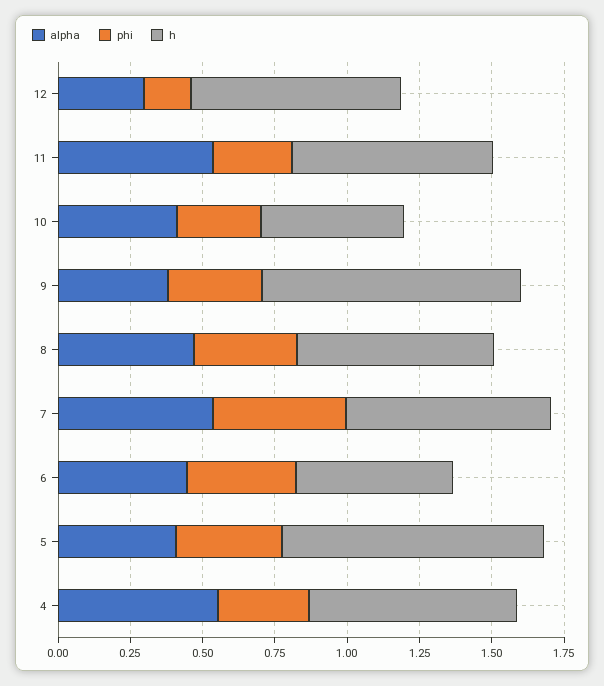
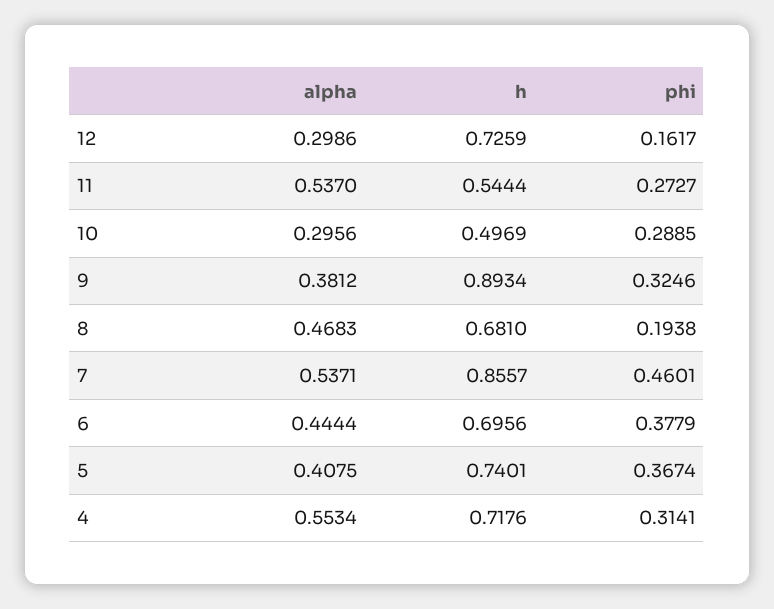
  {
    "alpha": {
      "12": 0.2986,
      "11": 0.537,
-     "10": 0.4,
+     "10": 0.2956,
      "9": 0.3812,
      "8": 0.4683,
      "7": 0.5371,
      "6": 0.4444,
      "5": 0.4075,
      "4": 0.5534
    },
    "phi": {
      "12": 0.1617,
      "11": 0.2727,
      "10": 0.2885,
      "9": 0.3246,
-     "8": 0.35,
+     "8": 0.1938,
      "7": 0.4601,
      "6": 0.3779,
      "5": 0.3674,
      "4": 0.3141
    },
    "h": {
      "12": 0.7259,
-     "11": 0.7,
+     "11": 0.5444,
      "10": 0.4969,
      "9": 0.8934,
      "8": 0.681,
-     "7": 0.7,
+     "7": 0.8557,
-     "6": 0.55,
+     "6": 0.6956,
-     "5": 0.9,
+     "5": 0.7401,
      "4": 0.7176
    }
  }

